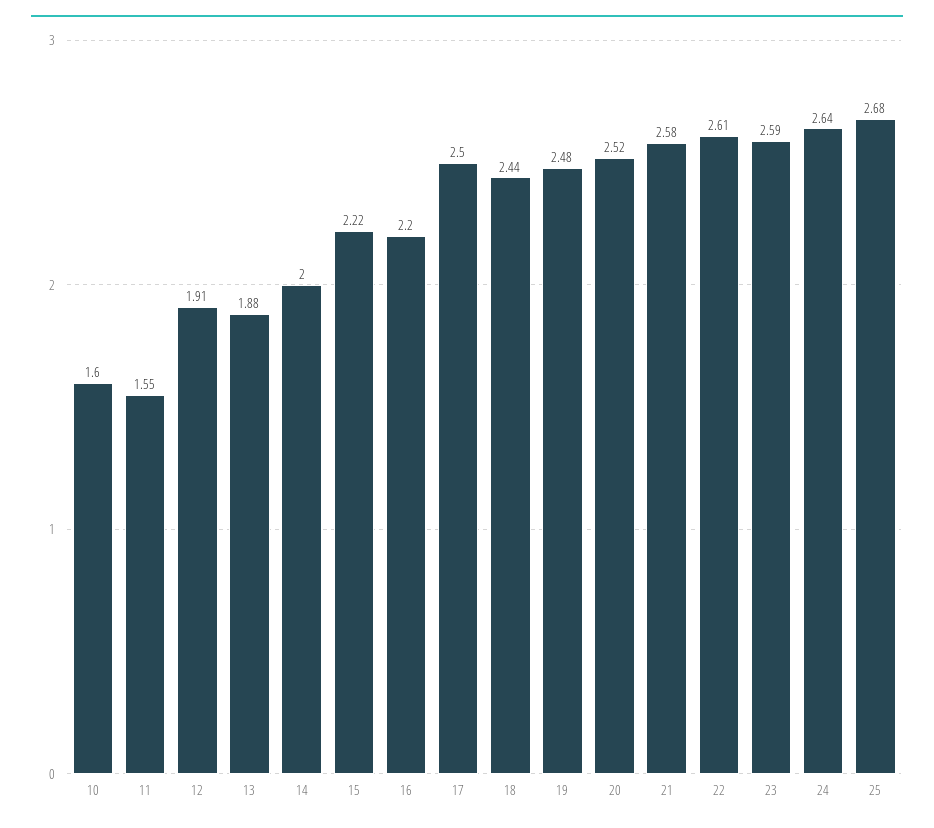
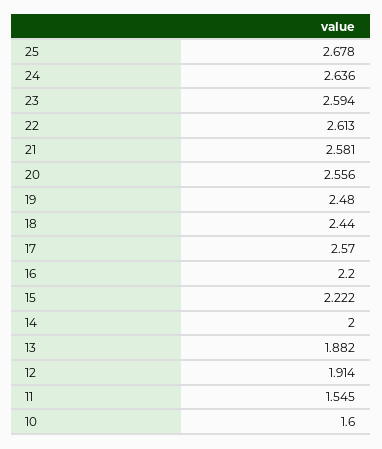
  {
    "10": 1.6,
    "11": 1.545,
    "12": 1.914,
    "13": 1.882,
    "14": 2,
    "15": 2.222,
    "16": 2.2,
-   "17": 2.5,
+   "17": 2.57,
    "18": 2.44,
    "19": 2.48,
-   "20": 2.52,
+   "20": 2.556,
    "21": 2.581,
    "22": 2.613,
    "23": 2.594,
    "24": 2.636,
    "25": 2.678
  }

